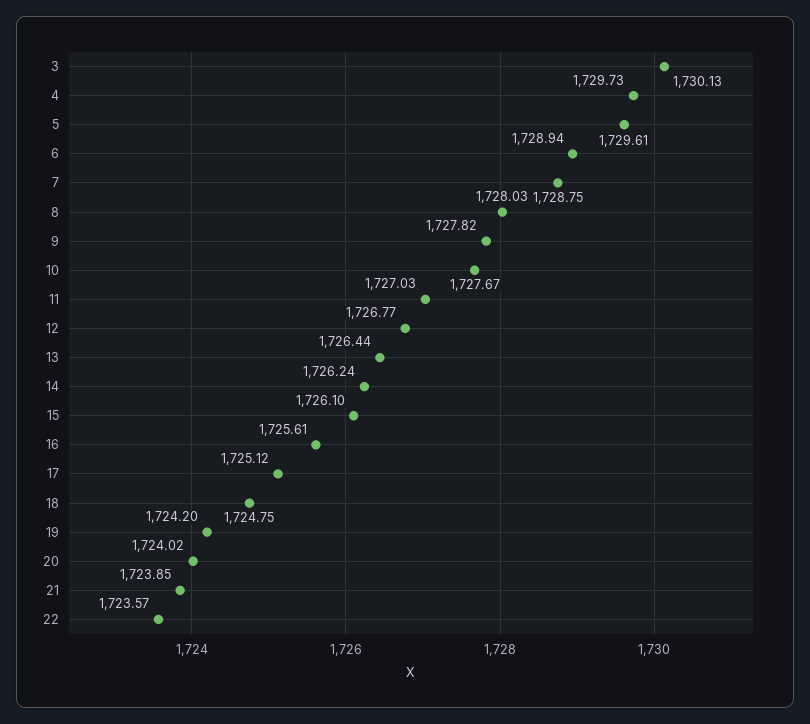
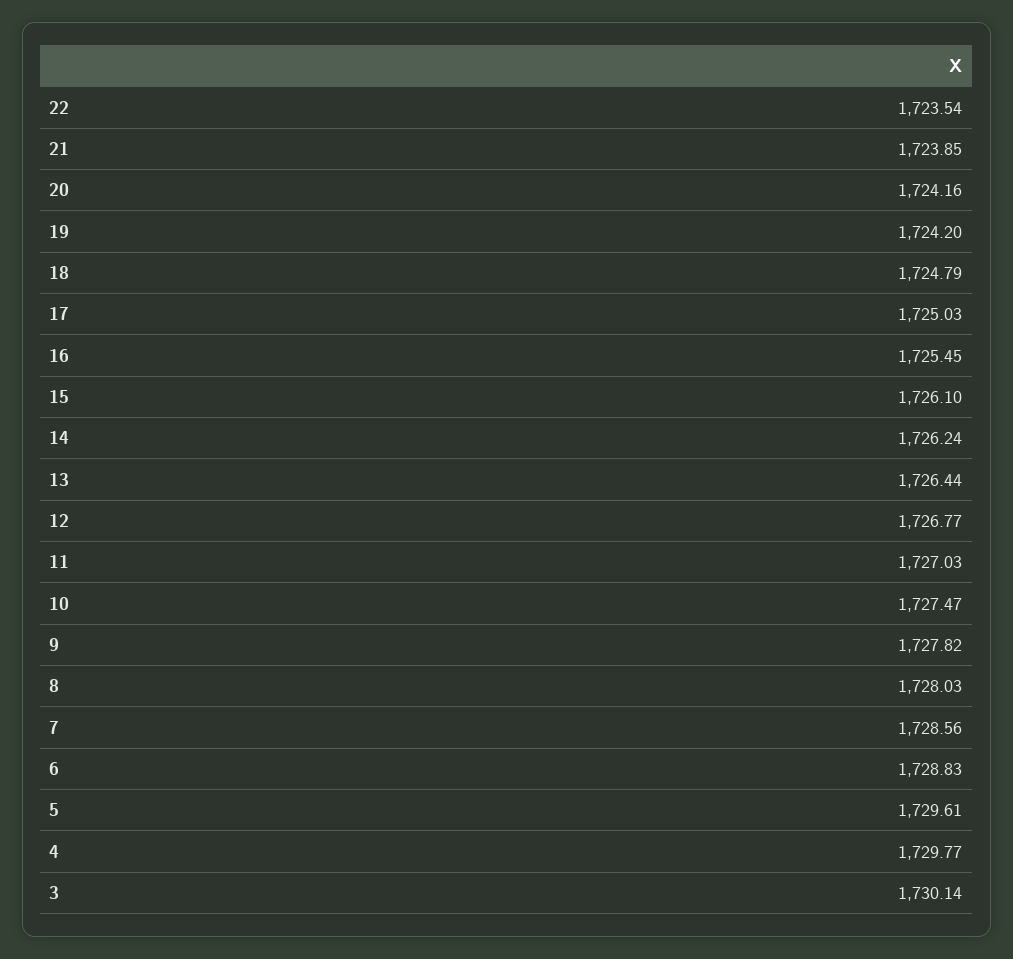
  {
-   "3": 1730.13,
+   "3": 1730.14,
-   "4": 1729.73,
+   "4": 1729.77,
    "5": 1729.61,
-   "6": 1728.94,
+   "6": 1728.83,
-   "7": 1728.75,
+   "7": 1728.56,
    "8": 1728.03,
    "9": 1727.82,
-   "10": 1727.67,
+   "10": 1727.47,
    "11": 1727.03,
    "12": 1726.77,
    "13": 1726.44,
    "14": 1726.24,
    "15": 1726.1,
-   "16": 1725.61,
+   "16": 1725.45,
-   "17": 1725.12,
+   "17": 1725.03,
-   "18": 1724.75,
+   "18": 1724.79,
    "19": 1724.2,
-   "20": 1724.02,
+   "20": 1724.16,
    "21": 1723.85,
-   "22": 1723.57
+   "22": 1723.54
  }

